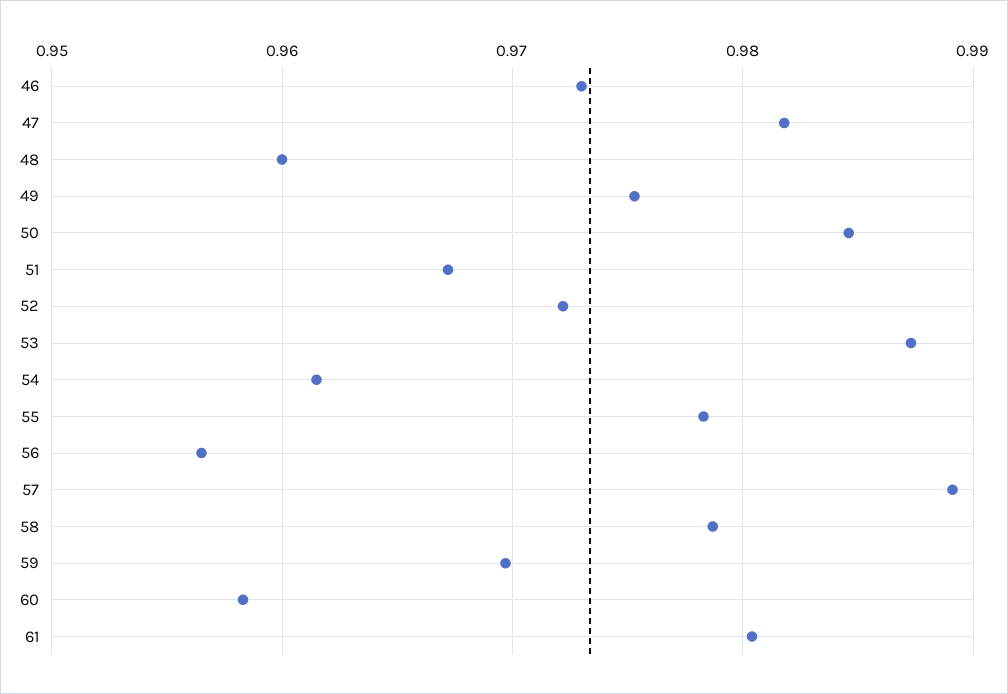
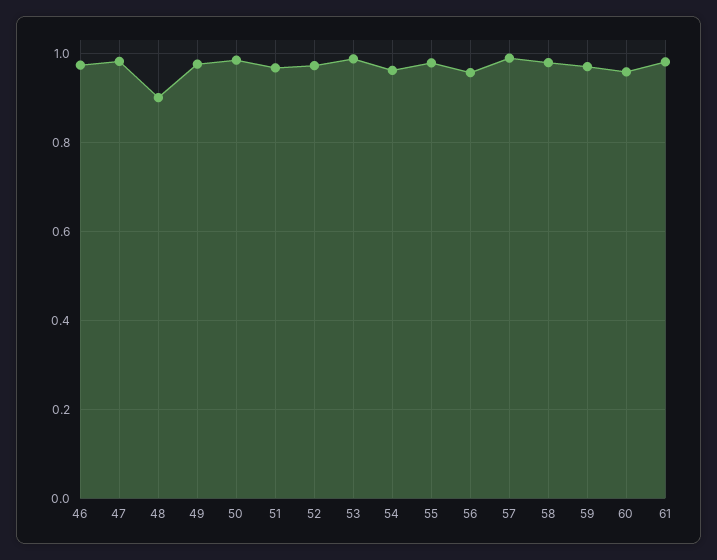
  {
    "46": 0.973,
    "47": 0.982,
-   "48": 0.96,
+   "48": 0.9,
    "49": 0.975,
    "50": 0.985,
    "51": 0.967,
    "52": 0.972,
    "53": 0.987,
    "54": 0.962,
    "55": 0.978,
    "56": 0.957,
    "57": 0.989,
    "58": 0.979,
    "59": 0.97,
    "60": 0.958,
    "61": 0.98
  }

